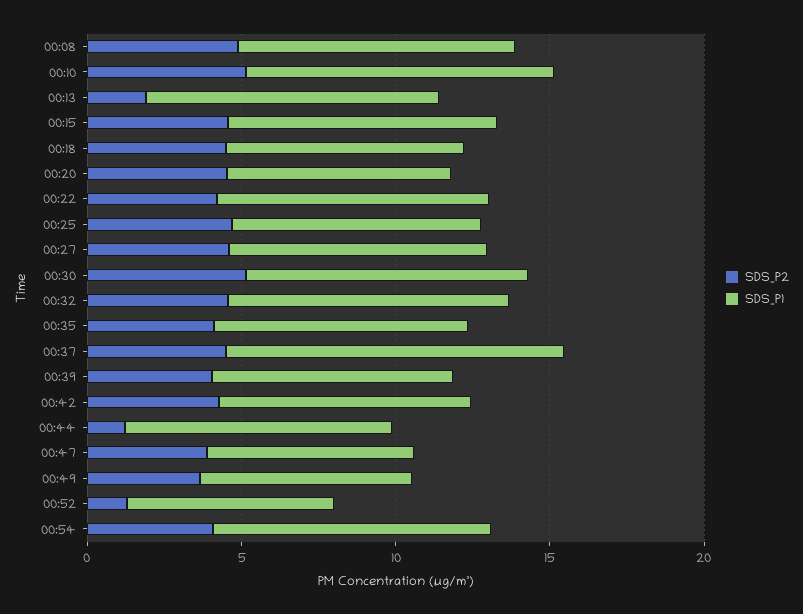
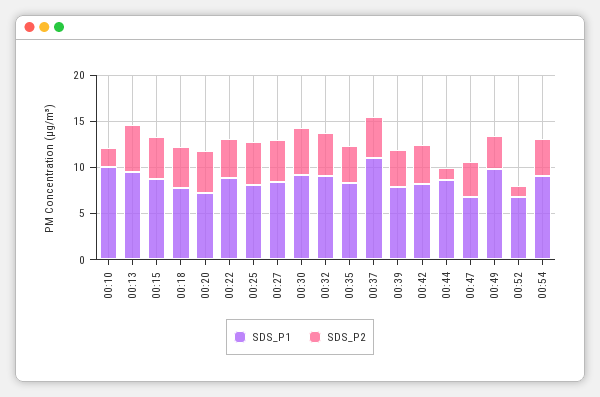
  {
    "SDS_P2": {
-     "00:08": 5,
-     "00:10": 5,
+     "00:10": 2,
-     "00:13": 2,
+     "00:13": 5,
      "00:15": 5,
      "00:18": 5,
      "00:20": 5,
      "00:22": 4,
      "00:25": 5,
      "00:27": 5,
      "00:30": 5,
      "00:32": 5,
      "00:35": 4,
      "00:37": 5,
      "00:39": 4,
      "00:42": 4,
      "00:44": 1,
      "00:47": 4,
      "00:49": 4,
      "00:52": 1,
      "00:54": 4
    },
    "SDS_P1": {
-     "00:08": 9,
      "00:10": 10,
      "00:13": 10,
      "00:15": 9,
      "00:18": 8,
      "00:20": 7,
      "00:22": 9,
      "00:25": 8,
      "00:27": 8,
      "00:30": 9,
      "00:32": 9,
      "00:35": 8,
      "00:37": 11,
      "00:39": 8,
      "00:42": 8,
      "00:44": 9,
      "00:47": 7,
-     "00:49": 7,
+     "00:49": 10,
      "00:52": 7,
      "00:54": 9
    }
  }

